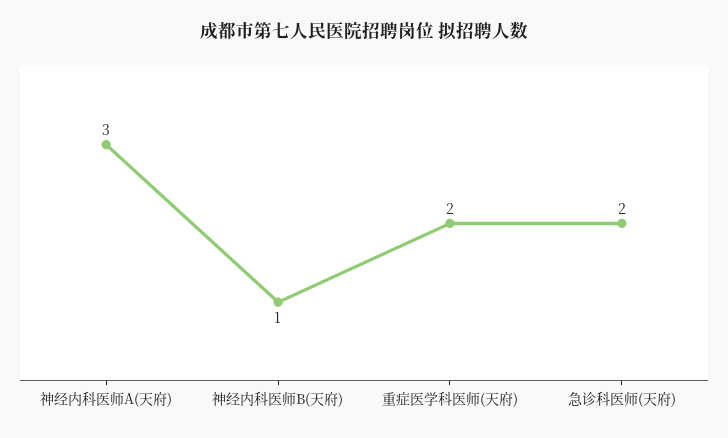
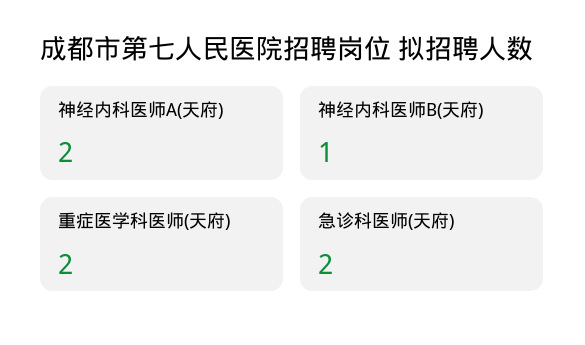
  {
-   "神经内科医师A(天府)": 3,
+   "神经内科医师A(天府)": 2,
    "神经内科医师B(天府)": 1,
    "重症医学科医师(天府)": 2,
    "急诊科医师(天府)": 2
  }

